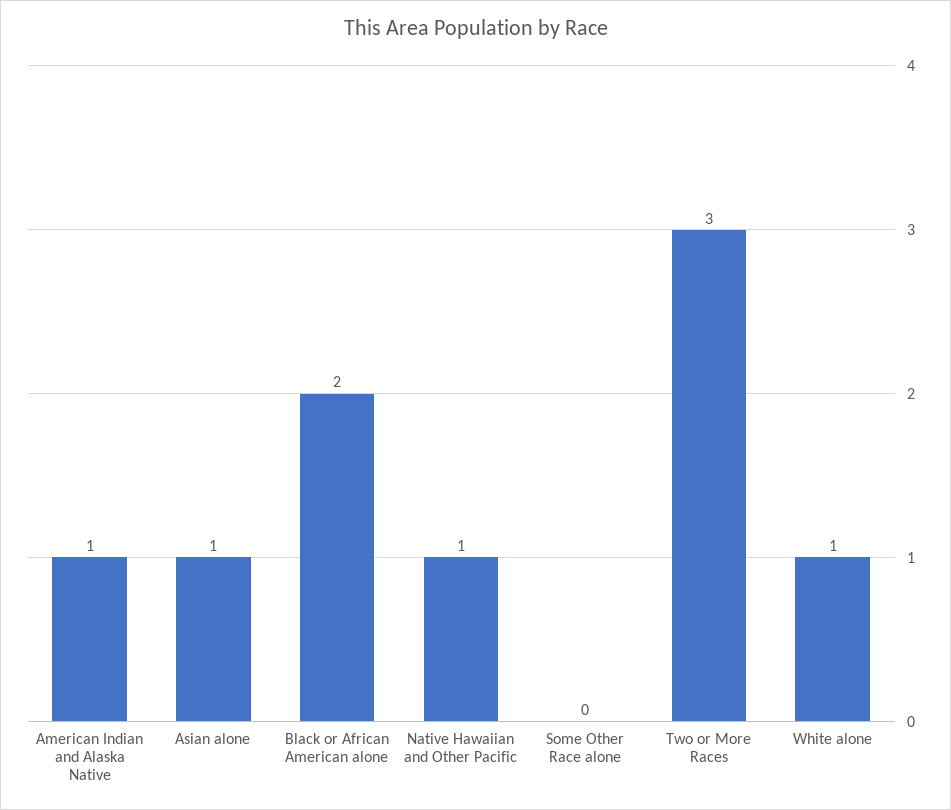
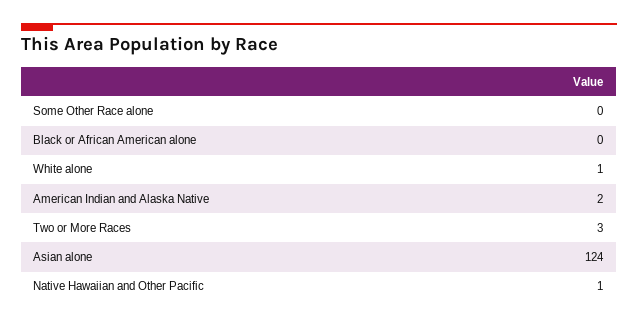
  {
-   "American Indian and Alaska Native": 1,
+   "American Indian and Alaska Native": 2,
-   "Asian alone": 1,
+   "Asian alone": 124,
-   "Black or African American alone": 2,
+   "Black or African American alone": 0,
    "Native Hawaiian and Other Pacific": 1,
    "Some Other Race alone": 0,
    "Two or More Races": 3,
    "White alone": 1
  }

